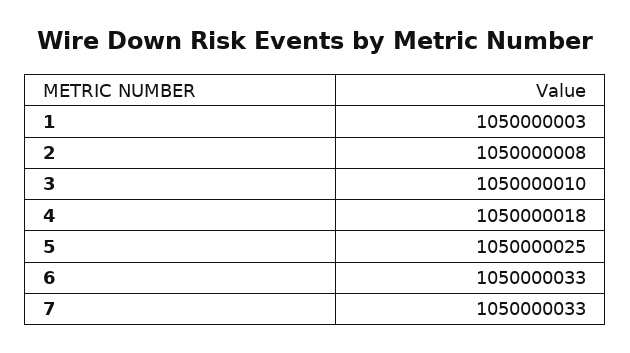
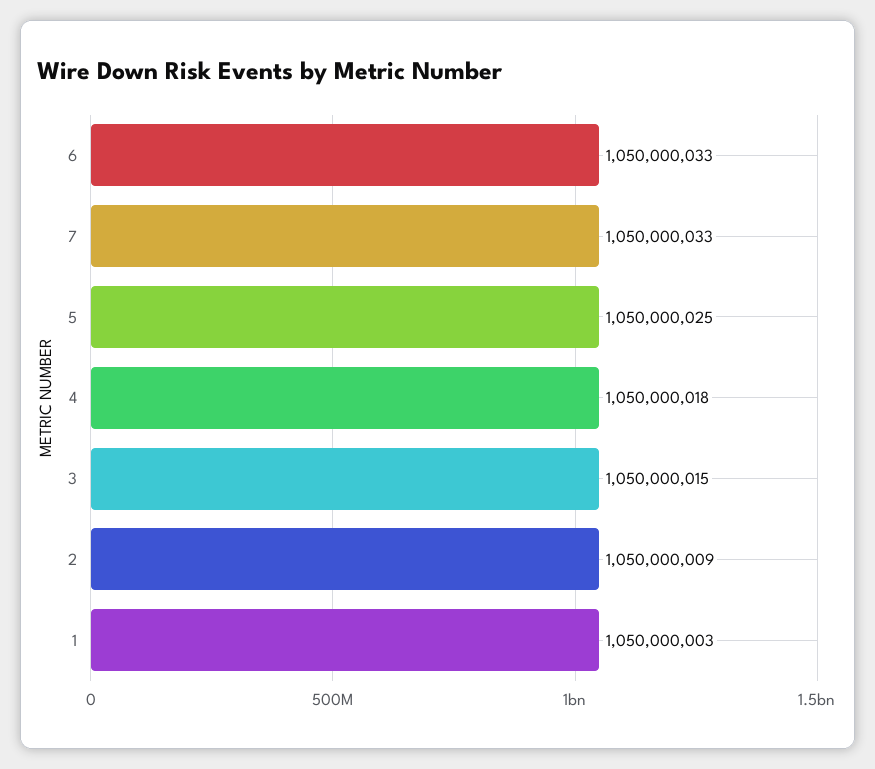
  {
    "1": 1050000003,
-   "2": 1050000008,
+   "2": 1050000009,
-   "3": 1050000010,
+   "3": 1050000015,
    "4": 1050000018,
    "5": 1050000025,
    "6": 1050000033,
    "7": 1050000033
  }

